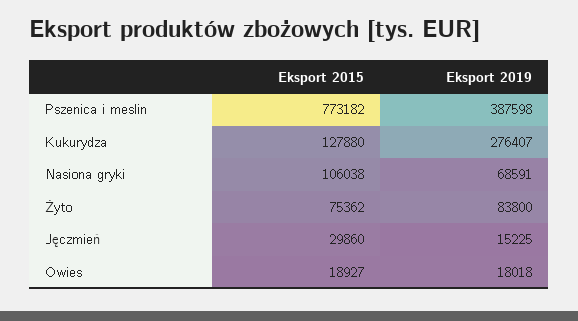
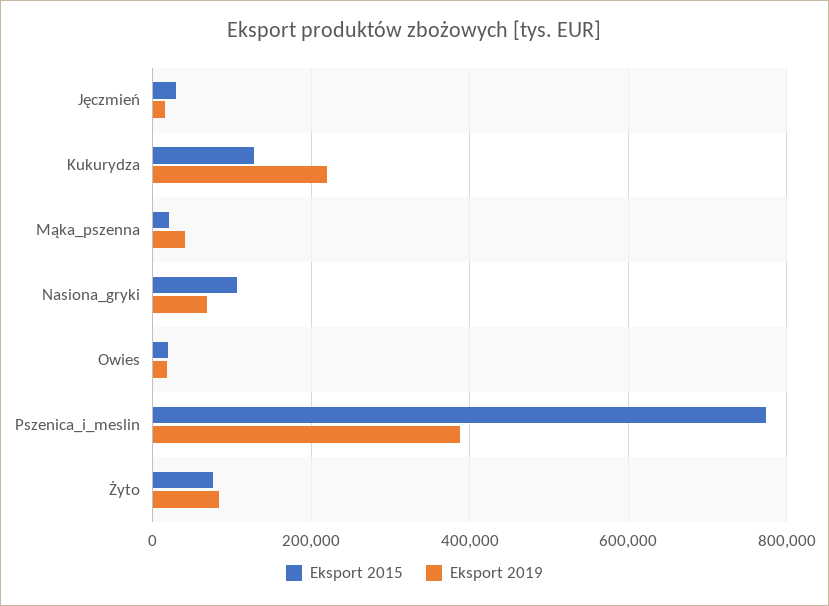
  {
    "Eksport 2015": {
      "Pszenica i meslin": 773182,
      "Kukurydza": 127880,
      "Nasiona gryki": 106038,
      "Żyto": 75362,
      "Jęczmień": 29860,
-     "Owies": 18927
+     "Owies": 18927,
+     "Mąka_pszenna": 20000
    },
    "Eksport 2019": {
      "Pszenica i meslin": 387598,
-     "Kukurydza": 276407,
+     "Kukurydza": 220000,
      "Nasiona gryki": 68591,
      "Żyto": 83800,
      "Jęczmień": 15225,
-     "Owies": 18018
+     "Owies": 18018,
+     "Mąka_pszenna": 40000
    }
  }

